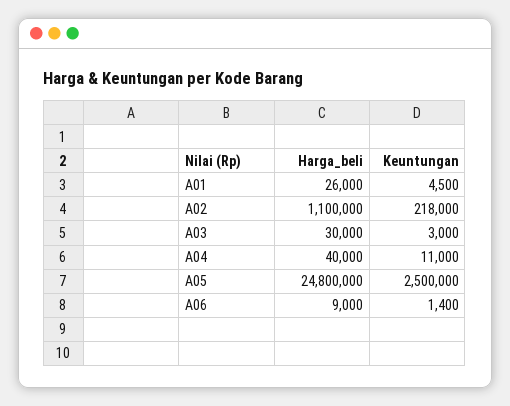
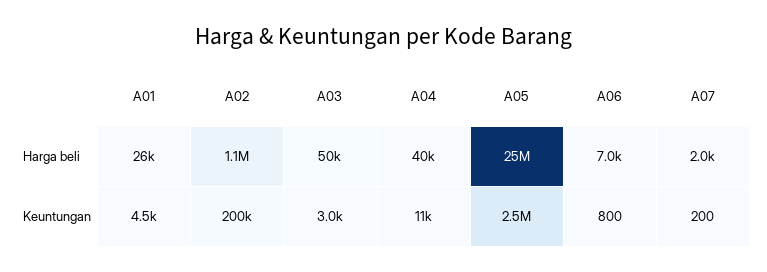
  {
    "Harga_beli": {
      "A01": 26000,
      "A02": 1100000,
-     "A03": 30000,
+     "A03": 50000,
      "A04": 40000,
      "A05": 24800000,
-     "A06": 9000
+     "A06": 7000,
+     "A07": 2000
    },
    "Keuntungan": {
      "A01": 4500,
-     "A02": 218000,
+     "A02": 200000,
      "A03": 3000,
      "A04": 11000,
      "A05": 2500000,
-     "A06": 1400
+     "A06": 800,
+     "A07": 200
    }
  }

